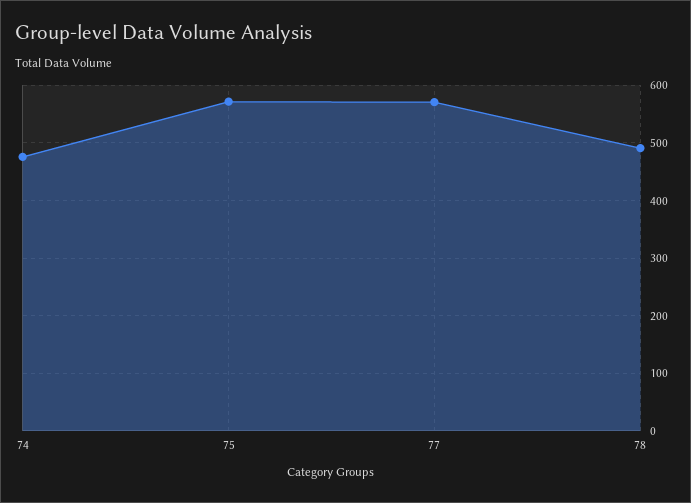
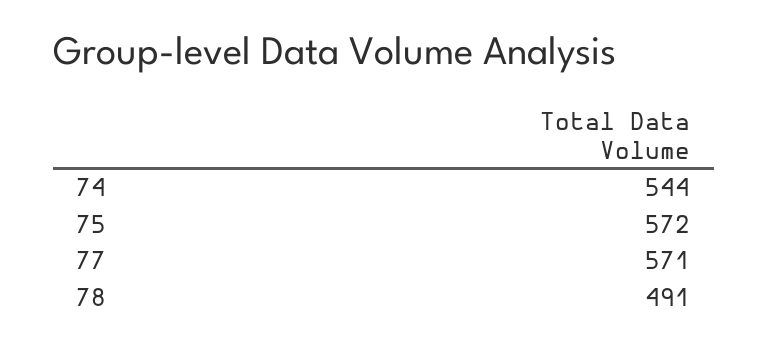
  {
-   "74": 480,
+   "74": 544,
    "75": 572,
    "77": 571,
    "78": 491
  }

